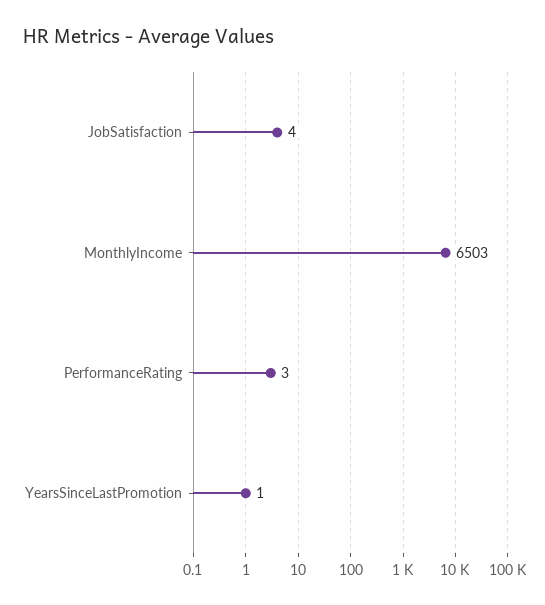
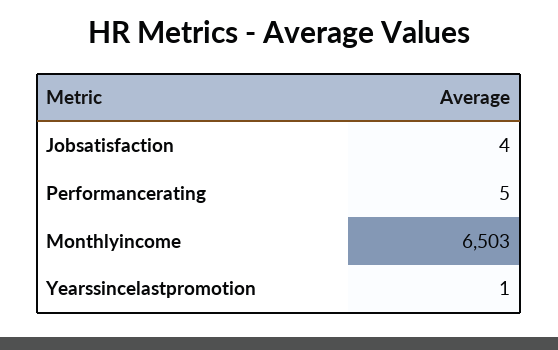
  {
    "JobSatisfaction": 4,
    "MonthlyIncome": 6503,
-   "PerformanceRating": 3,
+   "PerformanceRating": 5,
    "YearsSinceLastPromotion": 1
  }

